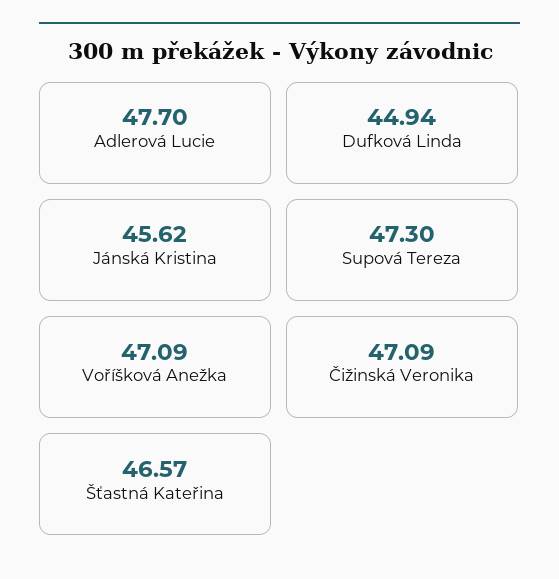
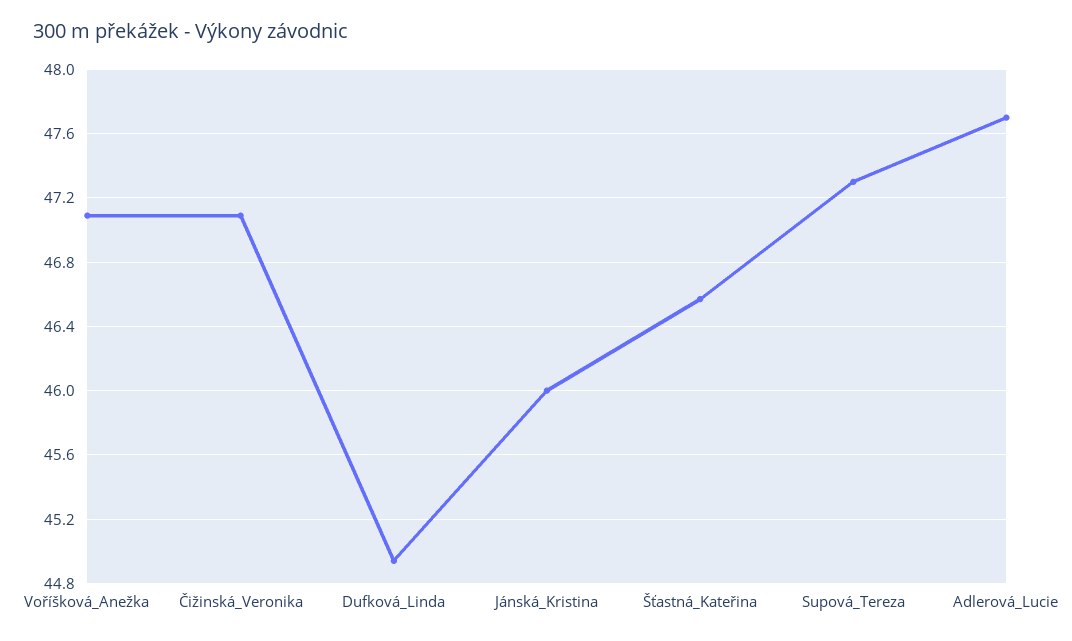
  {
    "Adlerová Lucie": 47.7,
    "Dufková Linda": 44.94,
-   "Jánská Kristina": 45.62,
+   "Jánská Kristina": 46,
    "Supová Tereza": 47.3,
    "Voříšková Anežka": 47.09,
    "Čižinská Veronika": 47.09,
    "Šťastná Kateřina": 46.57
  }

